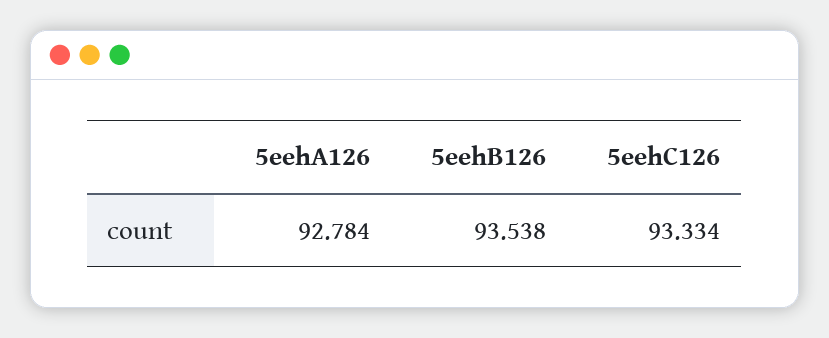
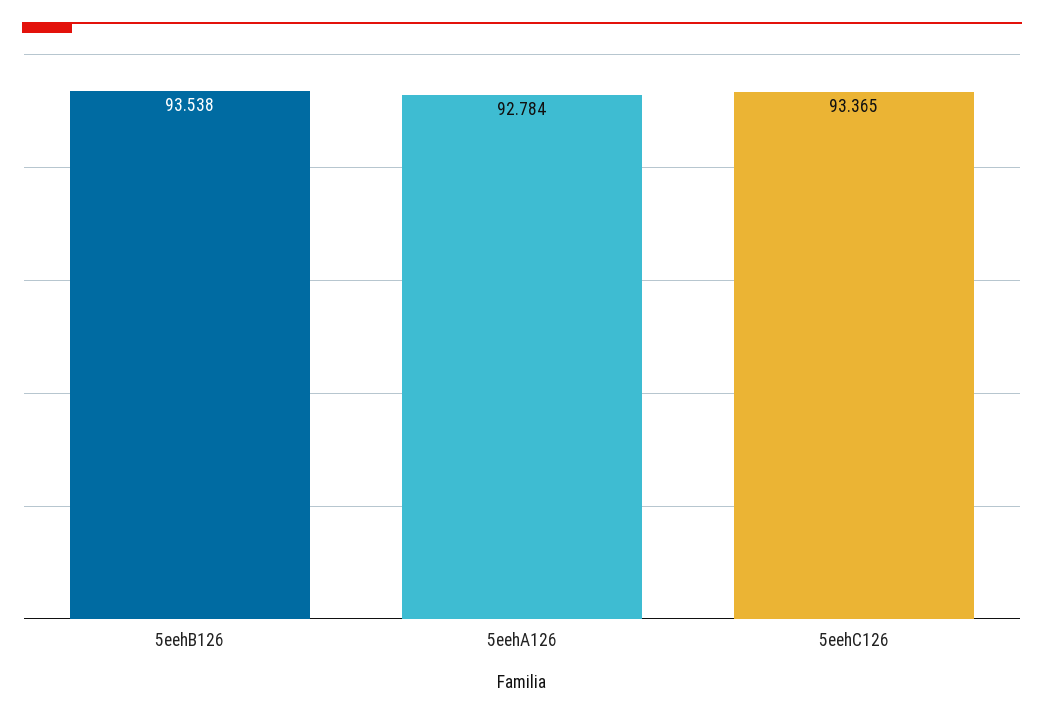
  {
    "5eehA126": 92.784,
    "5eehB126": 93.538,
-   "5eehC126": 93.334
+   "5eehC126": 93.365
  }

